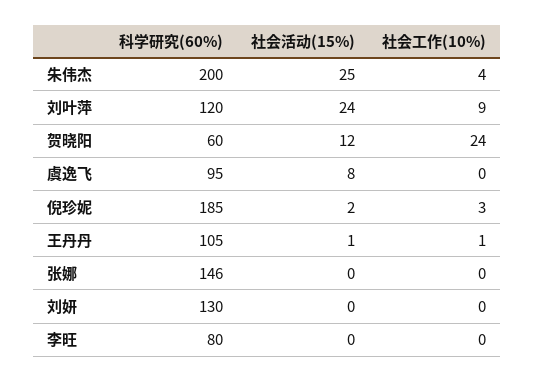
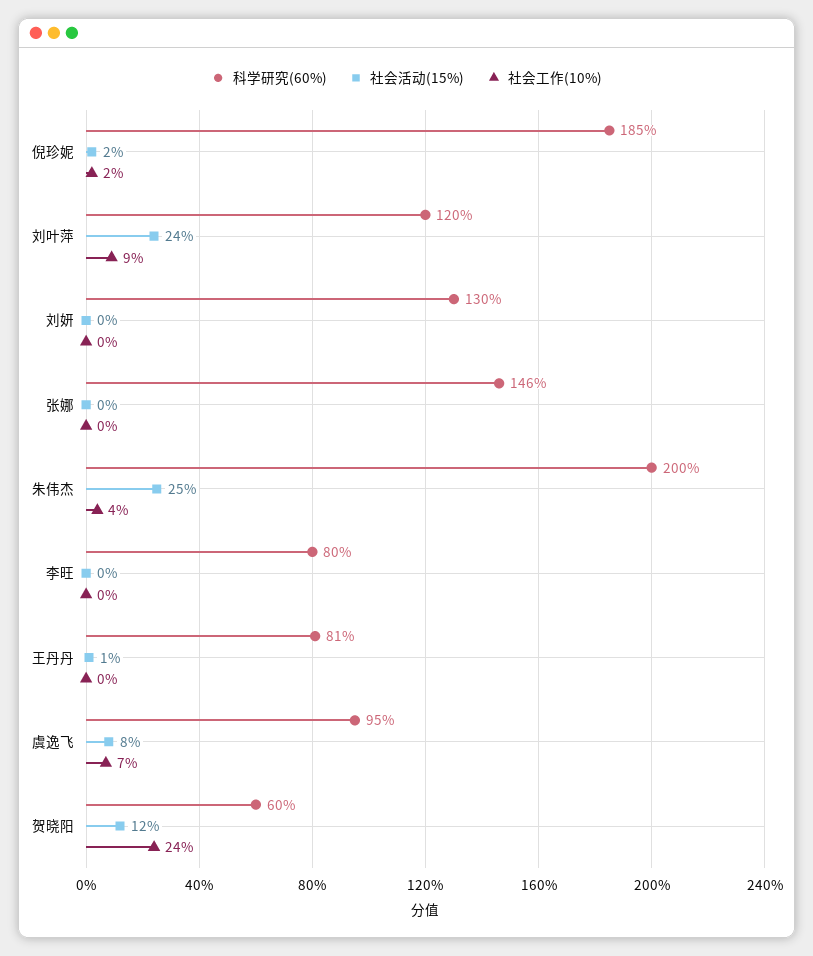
  {
    "科学研究(60%)": {
      "朱伟杰": 200,
      "刘叶萍": 120,
      "贺晓阳": 60,
      "虞逸飞": 95,
      "倪珍妮": 185,
-     "王丹丹": 105,
+     "王丹丹": 81,
      "张娜": 146,
      "刘妍": 130,
      "李旺": 80
    },
    "社会活动(15%)": {
      "朱伟杰": 25,
      "刘叶萍": 24,
      "贺晓阳": 12,
      "虞逸飞": 8,
      "倪珍妮": 2,
      "王丹丹": 1,
      "张娜": 0,
      "刘妍": 0,
      "李旺": 0
    },
    "社会工作(10%)": {
      "朱伟杰": 4,
      "刘叶萍": 9,
      "贺晓阳": 24,
-     "虞逸飞": 0,
+     "虞逸飞": 7,
-     "倪珍妮": 3,
+     "倪珍妮": 2,
-     "王丹丹": 1,
+     "王丹丹": 0,
      "张娜": 0,
      "刘妍": 0,
      "李旺": 0
    }
  }

